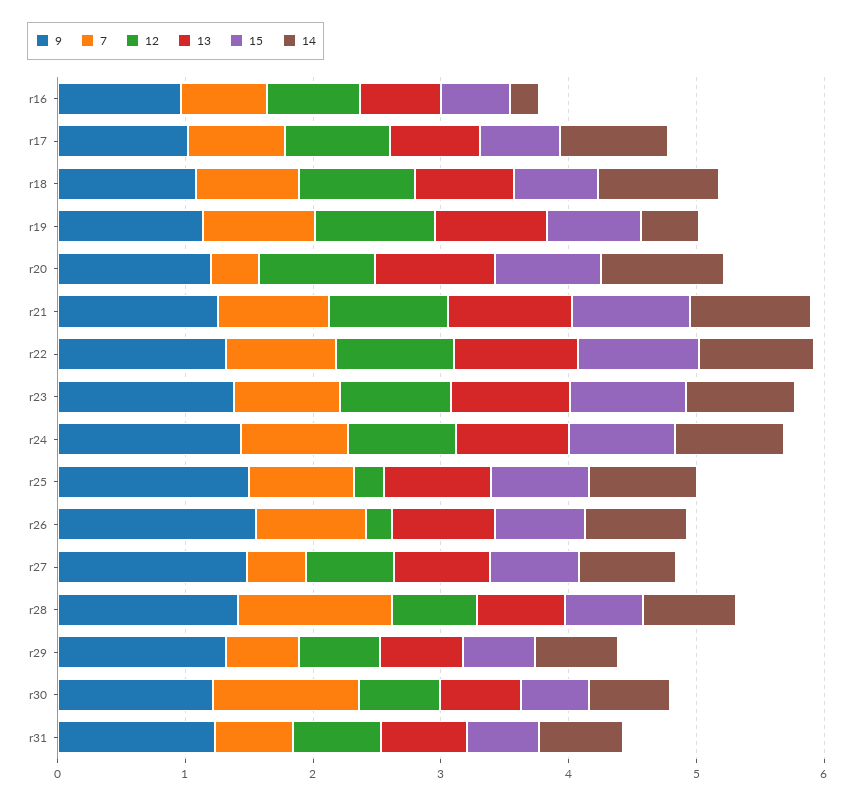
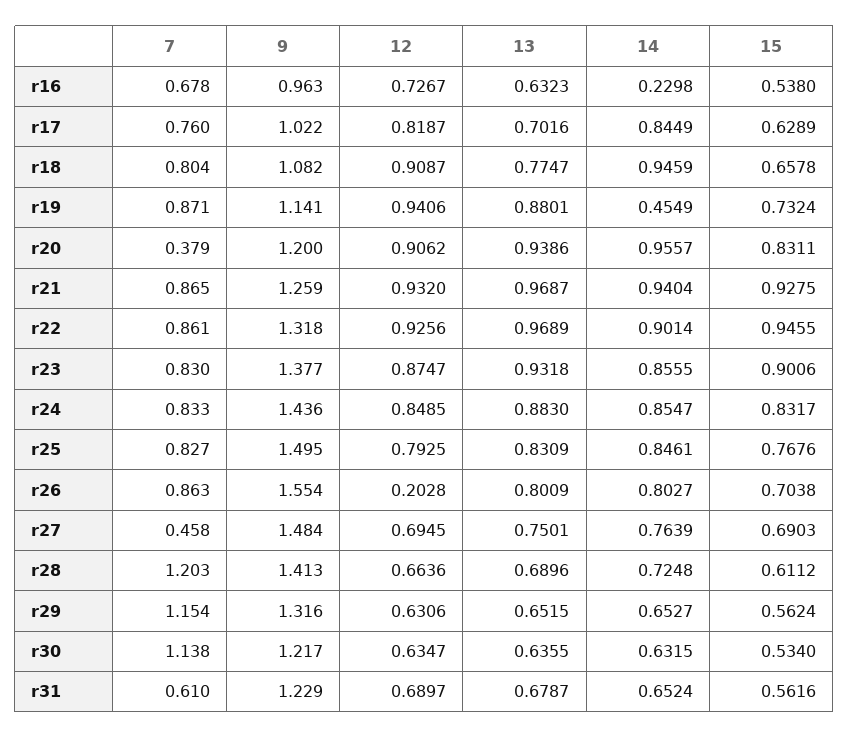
  {
    "9": {
      "r16": 0.963,
      "r17": 1.022,
      "r18": 1.082,
      "r19": 1.141,
      "r20": 1.2,
      "r21": 1.259,
      "r22": 1.318,
      "r23": 1.377,
      "r24": 1.436,
      "r25": 1.495,
      "r26": 1.554,
      "r27": 1.484,
      "r28": 1.413,
      "r29": 1.316,
      "r30": 1.217,
      "r31": 1.229
    },
    "7": {
      "r16": 0.678,
      "r17": 0.76,
      "r18": 0.804,
      "r19": 0.871,
      "r20": 0.379,
      "r21": 0.865,
      "r22": 0.861,
      "r23": 0.83,
      "r24": 0.833,
      "r25": 0.827,
      "r26": 0.863,
      "r27": 0.458,
      "r28": 1.203,
-     "r29": 0.6,
+     "r29": 1.154,
      "r30": 1.138,
      "r31": 0.61
    },
    "12": {
      "r16": 0.7267,
      "r17": 0.8187,
      "r18": 0.9087,
      "r19": 0.9406,
      "r20": 0.9062,
      "r21": 0.932,
      "r22": 0.9256,
      "r23": 0.8747,
      "r24": 0.8485,
-     "r25": 0.2,
+     "r25": 0.7925,
      "r26": 0.2028,
      "r27": 0.6945,
      "r28": 0.6636,
      "r29": 0.6306,
      "r30": 0.6347,
      "r31": 0.6897
    },
    "13": {
      "r16": 0.6323,
      "r17": 0.7016,
      "r18": 0.7747,
      "r19": 0.8801,
      "r20": 0.9386,
      "r21": 0.9687,
      "r22": 0.9689,
      "r23": 0.9318,
      "r24": 0.883,
      "r25": 0.8309,
      "r26": 0.8009,
      "r27": 0.7501,
      "r28": 0.6896,
      "r29": 0.6515,
      "r30": 0.6355,
      "r31": 0.6787
    },
    "15": {
      "r16": 0.538,
      "r17": 0.6289,
      "r18": 0.6578,
      "r19": 0.7324,
      "r20": 0.8311,
      "r21": 0.9275,
      "r22": 0.9455,
      "r23": 0.9006,
      "r24": 0.8317,
      "r25": 0.7676,
      "r26": 0.7038,
      "r27": 0.6903,
      "r28": 0.6112,
      "r29": 0.5624,
      "r30": 0.534,
      "r31": 0.5616
    },
    "14": {
      "r16": 0.2298,
      "r17": 0.8449,
      "r18": 0.9459,
      "r19": 0.4549,
      "r20": 0.9557,
      "r21": 0.9404,
      "r22": 0.9014,
      "r23": 0.8555,
      "r24": 0.8547,
      "r25": 0.8461,
      "r26": 0.8027,
      "r27": 0.7639,
      "r28": 0.7248,
      "r29": 0.6527,
      "r30": 0.6315,
      "r31": 0.6524
    }
  }

